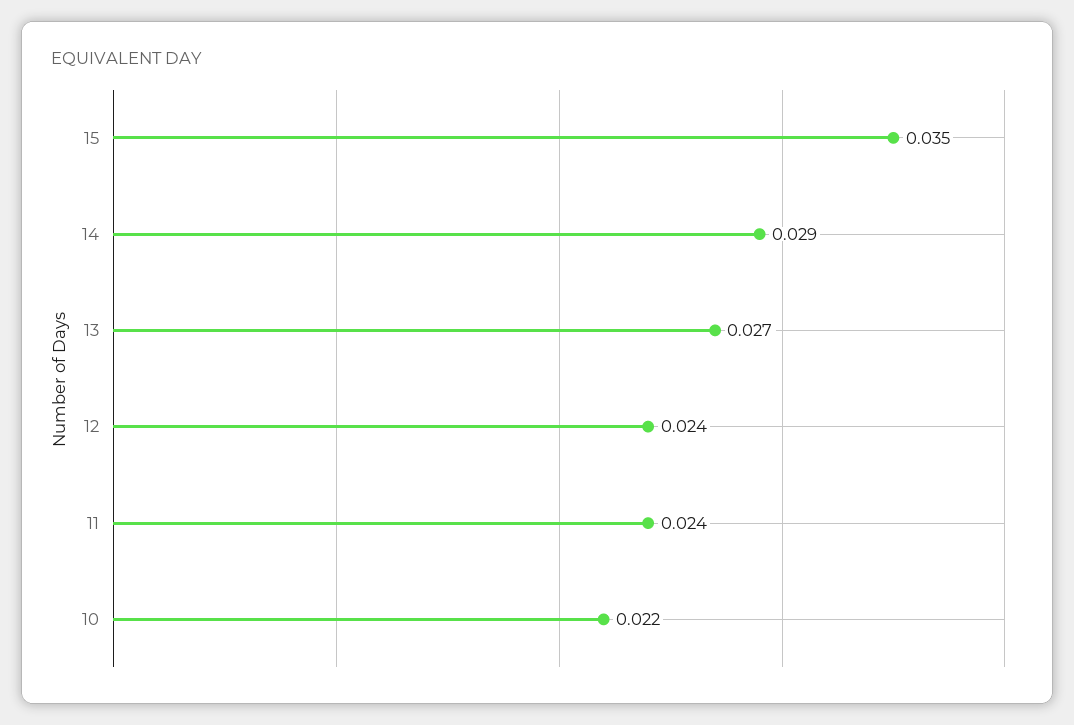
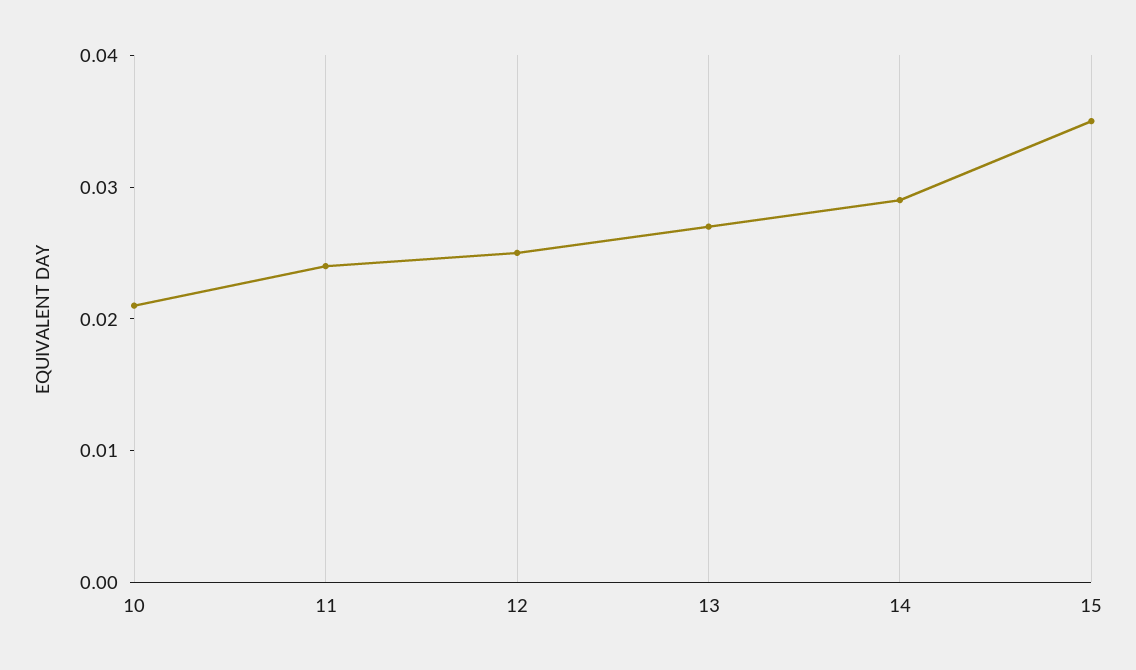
  {
    "15": 0.035,
    "14": 0.029,
    "13": 0.027,
-   "12": 0.024,
+   "12": 0.025,
    "11": 0.024,
-   "10": 0.022
+   "10": 0.021
  }

